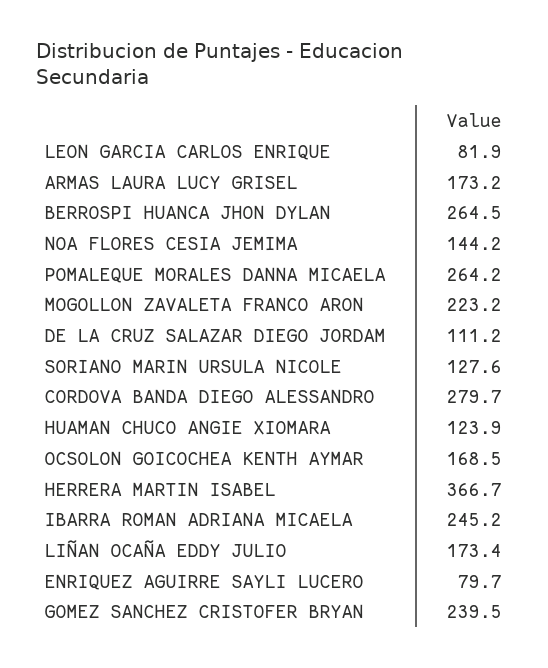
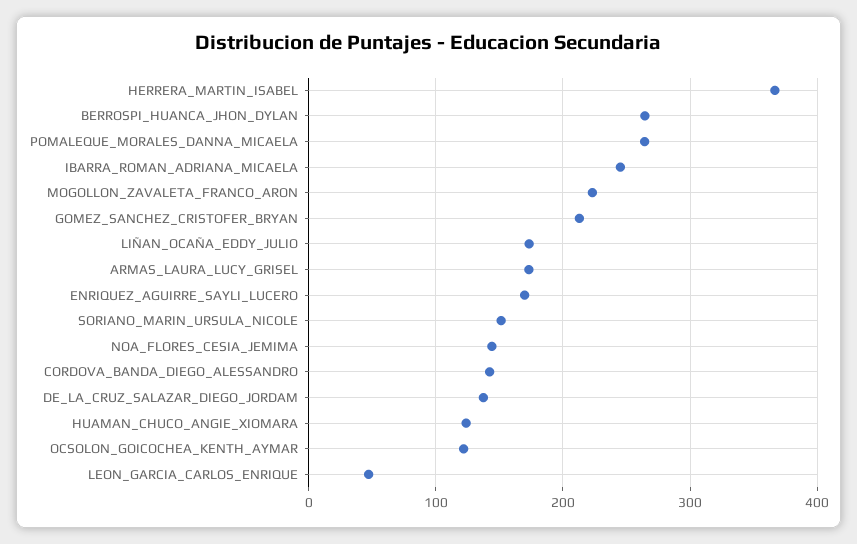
  {
-   "LEON GARCIA CARLOS ENRIQUE": 81.9,
+   "LEON GARCIA CARLOS ENRIQUE": 50,
    "ARMAS LAURA LUCY GRISEL": 173.2,
    "BERROSPI HUANCA JHON DYLAN": 264.5,
    "NOA FLORES CESIA JEMIMA": 144.2,
    "POMALEQUE MORALES DANNA MICAELA": 264.2,
    "MOGOLLON ZAVALETA FRANCO ARON": 223.2,
-   "DE LA CRUZ SALAZAR DIEGO JORDAM": 111.2,
+   "DE LA CRUZ SALAZAR DIEGO JORDAM": 140,
-   "SORIANO MARIN URSULA NICOLE": 127.6,
+   "SORIANO MARIN URSULA NICOLE": 150,
-   "CORDOVA BANDA DIEGO ALESSANDRO": 279.7,
+   "CORDOVA BANDA DIEGO ALESSANDRO": 140,
    "HUAMAN CHUCO ANGIE XIOMARA": 123.9,
-   "OCSOLON GOICOCHEA KENTH AYMAR": 168.5,
+   "OCSOLON GOICOCHEA KENTH AYMAR": 120,
    "HERRERA MARTIN ISABEL": 366.7,
    "IBARRA ROMAN ADRIANA MICAELA": 245.2,
    "LIÑAN OCAÑA EDDY JULIO": 173.4,
-   "ENRIQUEZ AGUIRRE SAYLI LUCERO": 79.7,
+   "ENRIQUEZ AGUIRRE SAYLI LUCERO": 170,
-   "GOMEZ SANCHEZ CRISTOFER BRYAN": 239.5
+   "GOMEZ SANCHEZ CRISTOFER BRYAN": 210
  }

